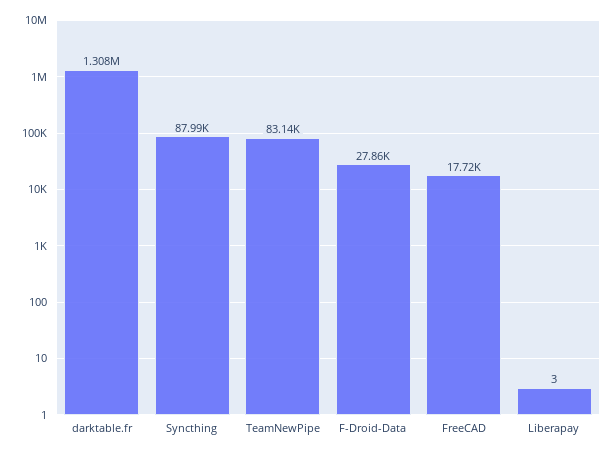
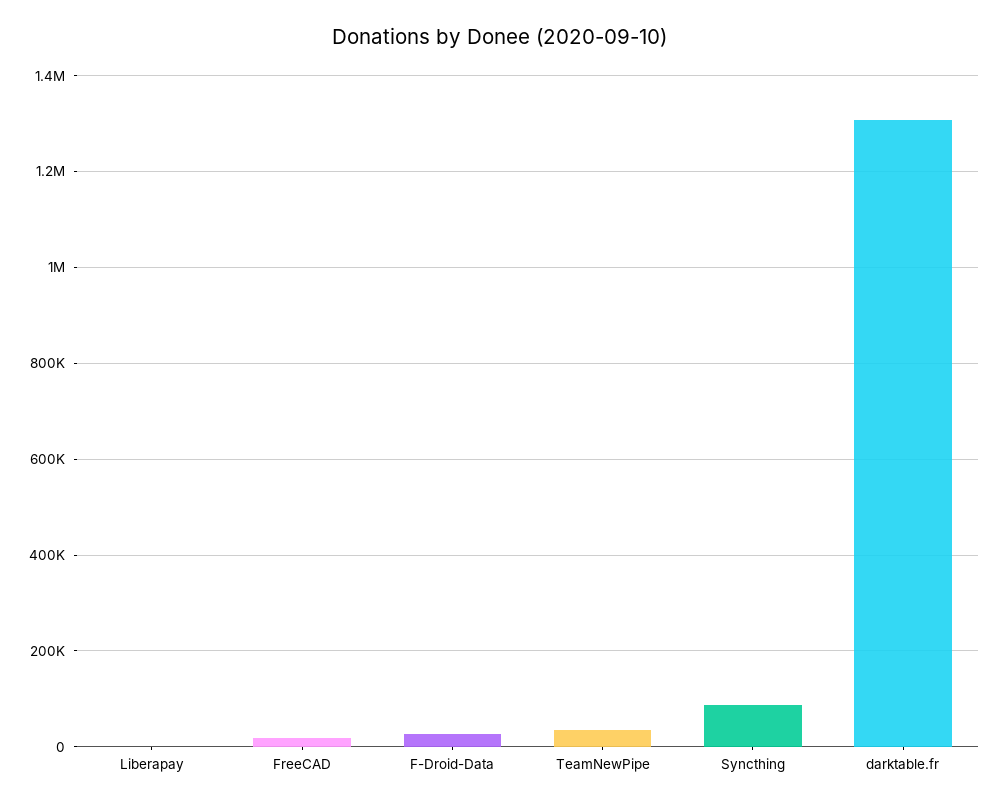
  {
    "darktable.fr": 1308000,
    "Syncthing": 87990,
-   "TeamNewPipe": 83140,
+   "TeamNewPipe": 40000,
    "F-Droid-Data": 27860,
    "FreeCAD": 17720,
    "Liberapay": 3
  }

